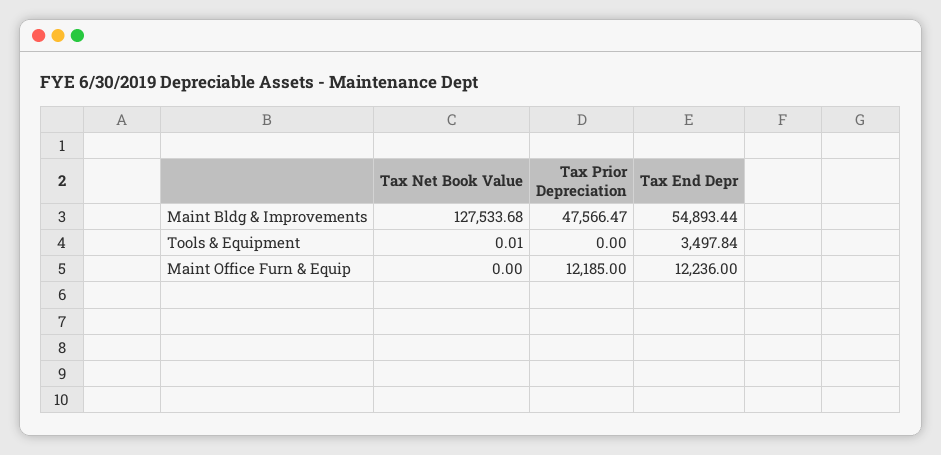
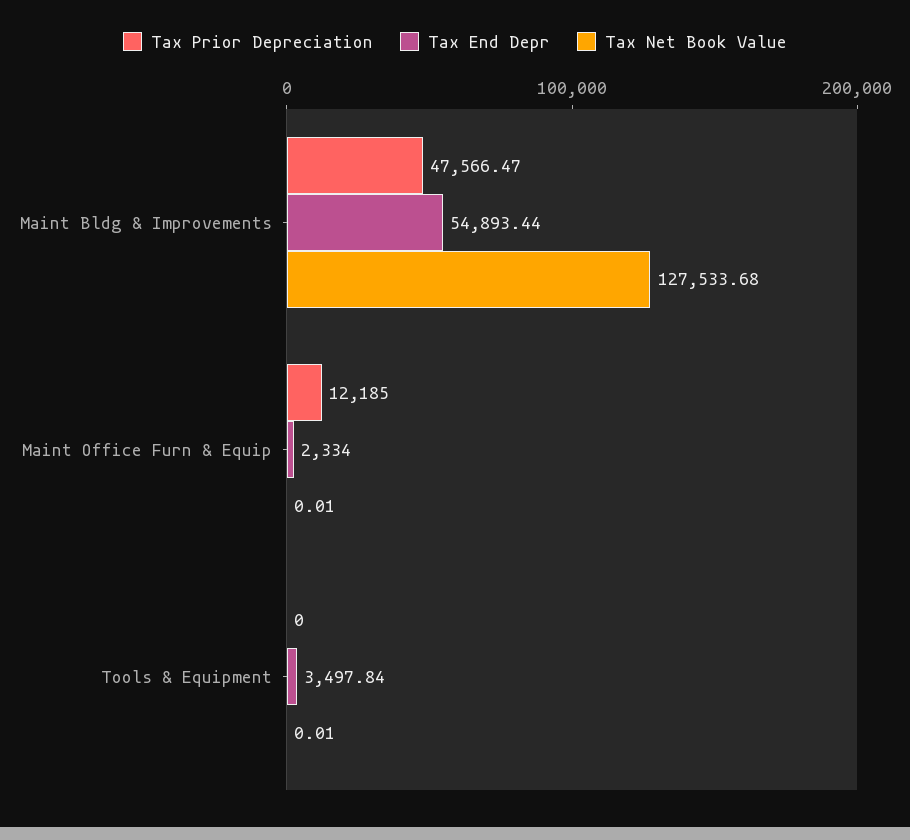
  {
    "Tax Net Book Value": {
      "Maint Bldg & Improvements": 127533.68,
      "Tools & Equipment": 0.01,
-     "Maint Office Furn & Equip": 0
+     "Maint Office Furn & Equip": 0.01
    },
    "Tax Prior Depreciation": {
      "Maint Bldg & Improvements": 47566.47,
      "Tools & Equipment": 0,
      "Maint Office Furn & Equip": 12185
    },
    "Tax End Depr": {
      "Maint Bldg & Improvements": 54893.44,
      "Tools & Equipment": 3497.84,
-     "Maint Office Furn & Equip": 12236
+     "Maint Office Furn & Equip": 2334
    }
  }

